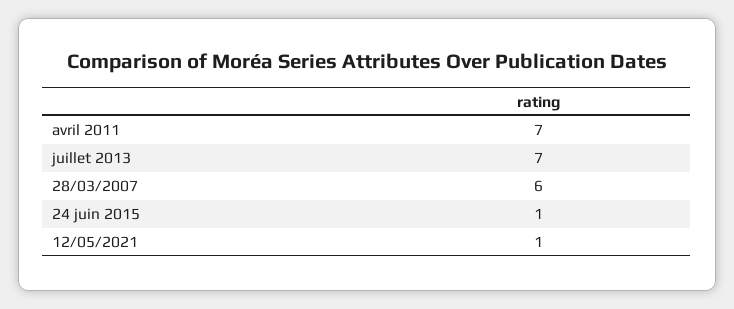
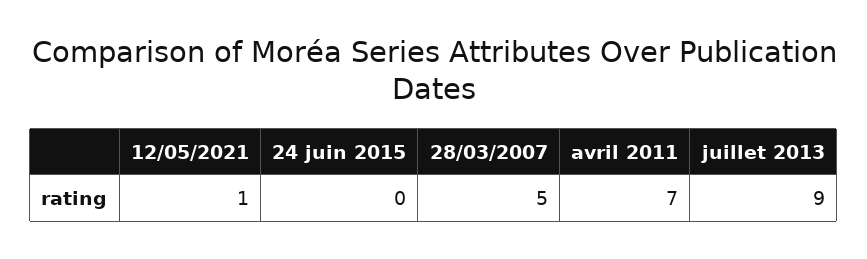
  {
    "avril 2011": 7,
-   "juillet 2013": 7,
+   "juillet 2013": 9,
-   "28/03/2007": 6,
+   "28/03/2007": 5,
-   "24 juin 2015": 1,
+   "24 juin 2015": 0,
    "12/05/2021": 1
  }

